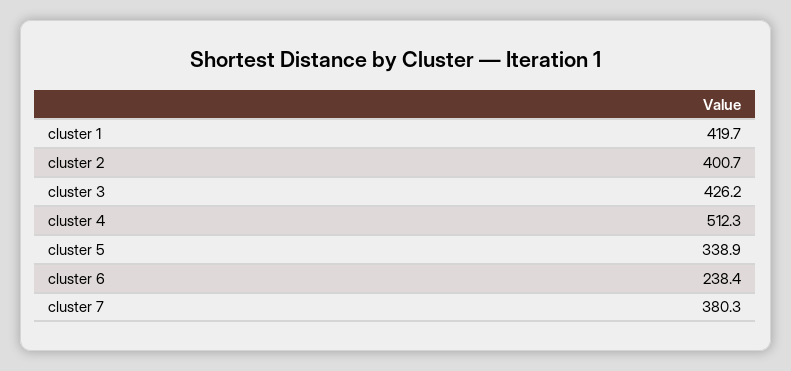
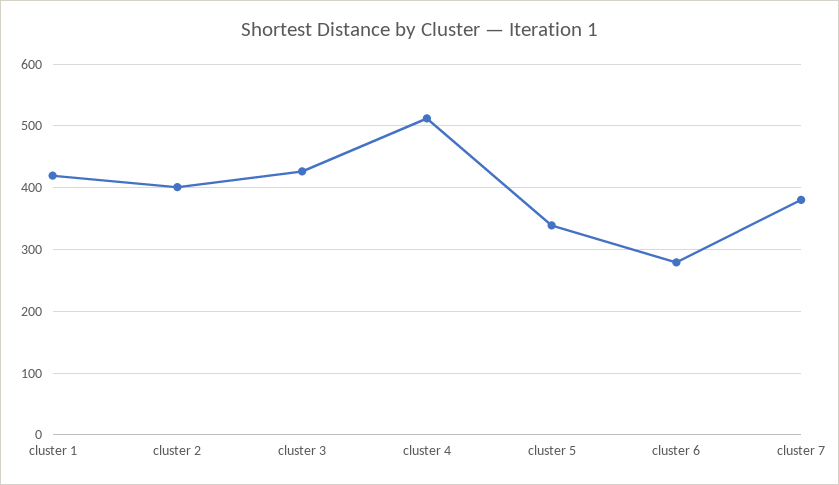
  {
    "cluster 1": 419.7,
    "cluster 2": 400.7,
    "cluster 3": 426.2,
    "cluster 4": 512.3,
    "cluster 5": 338.9,
-   "cluster 6": 238.4,
+   "cluster 6": 280,
    "cluster 7": 380.3
  }

